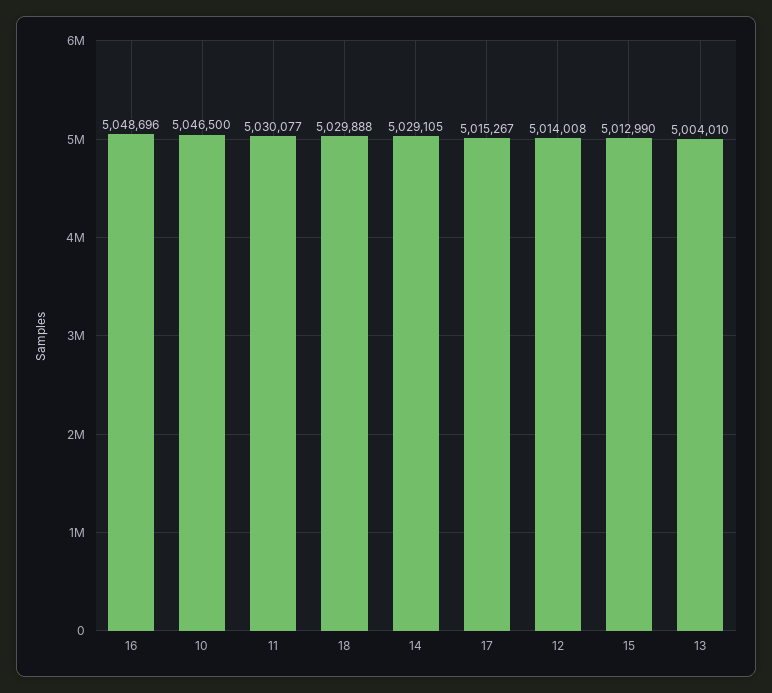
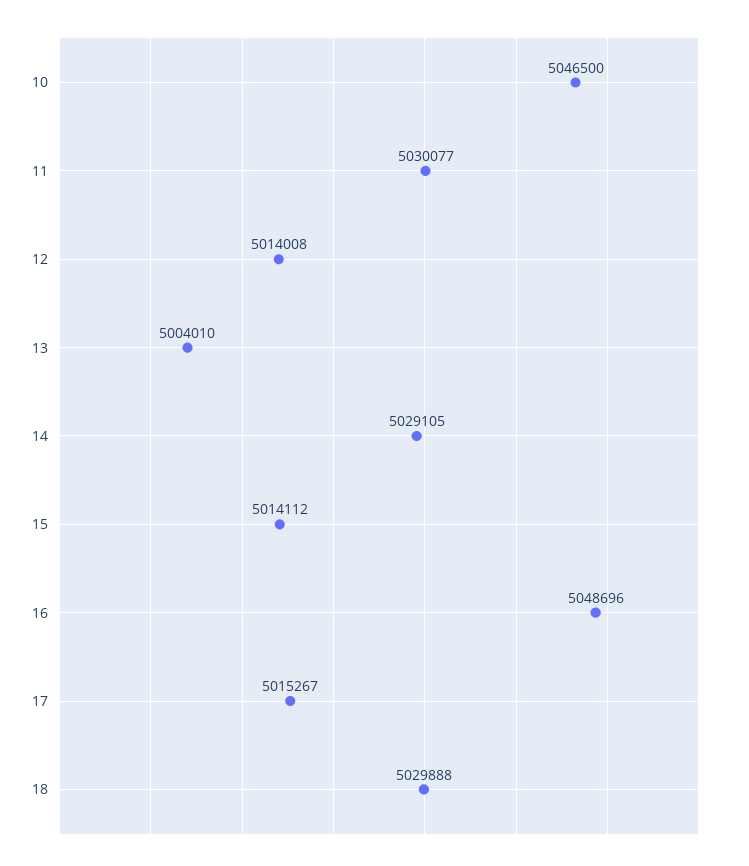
  {
    "16": 5048696,
    "10": 5046500,
    "11": 5030077,
    "18": 5029888,
    "14": 5029105,
    "17": 5015267,
    "12": 5014008,
-   "15": 5012990,
+   "15": 5014112,
    "13": 5004010
  }

